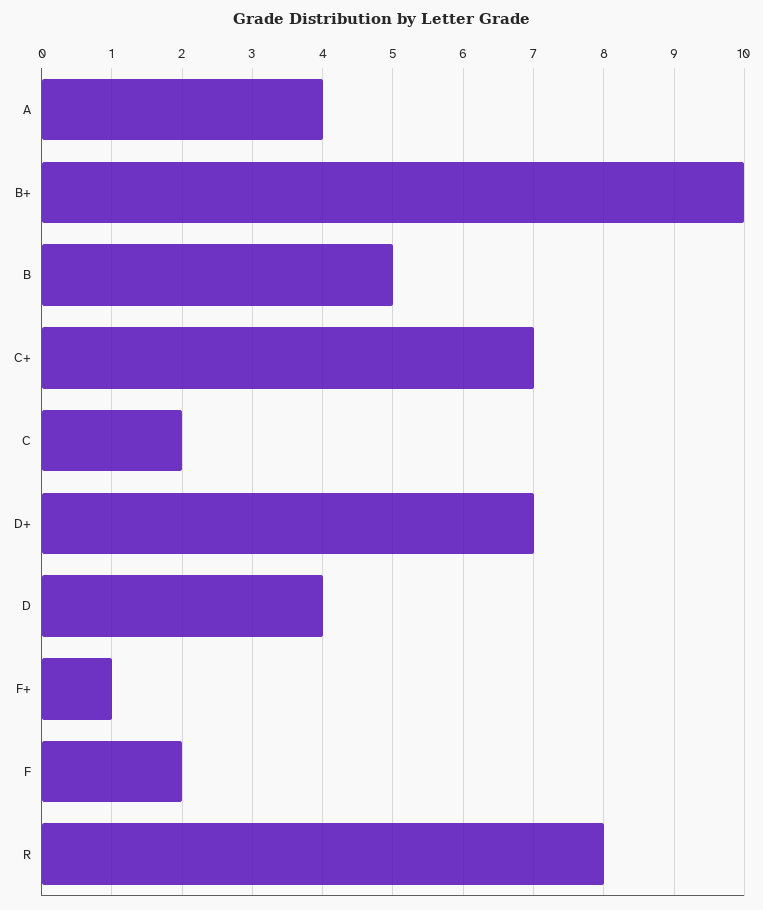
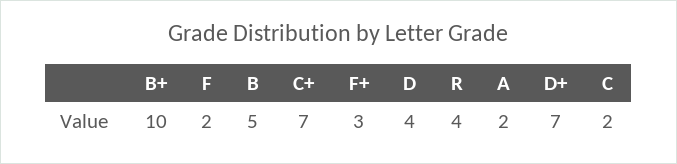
  {
-   "A": 4,
+   "A": 2,
    "B+": 10,
    "B": 5,
    "C+": 7,
    "C": 2,
    "D+": 7,
    "D": 4,
-   "F+": 1,
+   "F+": 3,
    "F": 2,
-   "R": 8
+   "R": 4
  }

